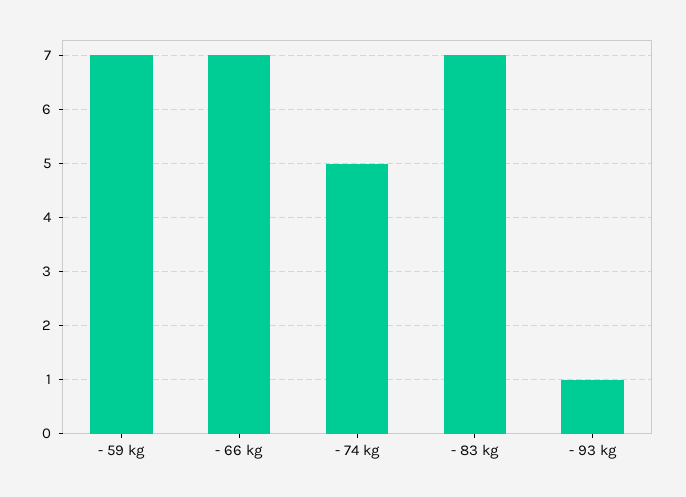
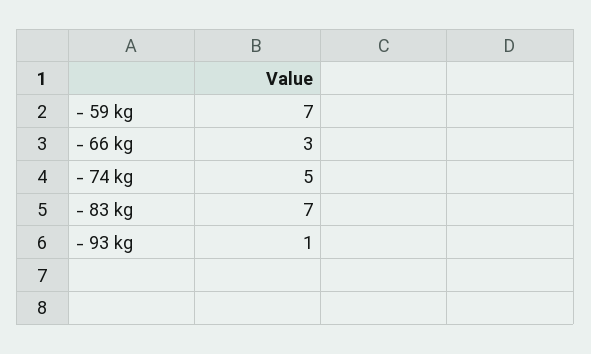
  {
    "- 59 kg": 7,
-   "- 66 kg": 7,
+   "- 66 kg": 3,
    "- 74 kg": 5,
    "- 83 kg": 7,
    "- 93 kg": 1
  }

